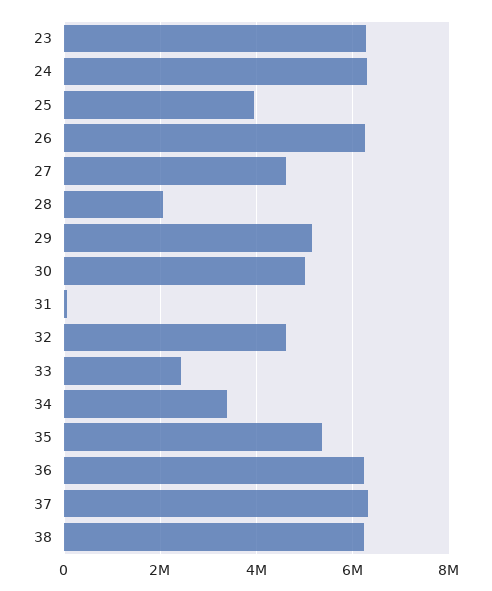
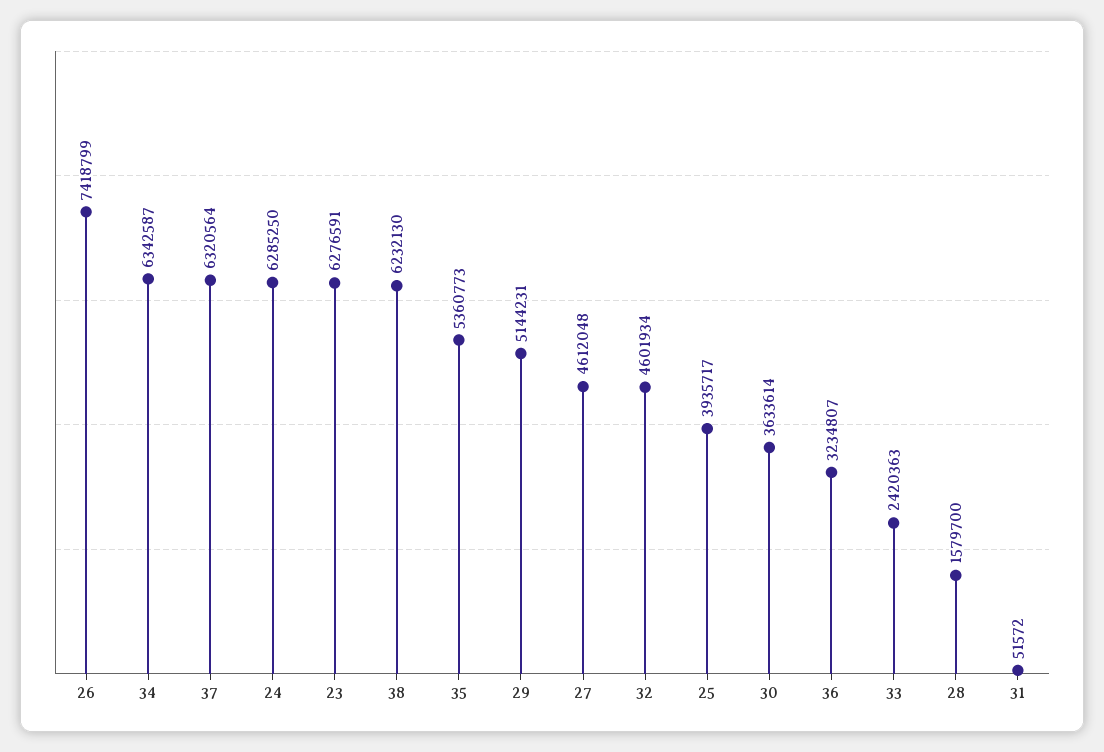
  {
    "23": 6276591,
    "24": 6285250,
    "25": 3935717,
-   "26": 6200000,
+   "26": 7418799,
    "27": 4612048,
-   "28": 2000000,
+   "28": 1579700,
    "29": 5144231,
-   "30": 5000000,
+   "30": 3633614,
    "31": 51572,
    "32": 4601934,
    "33": 2420363,
-   "34": 3400000,
+   "34": 6342587,
    "35": 5360773,
-   "36": 6200000,
+   "36": 3234807,
    "37": 6320564,
    "38": 6232130
  }

